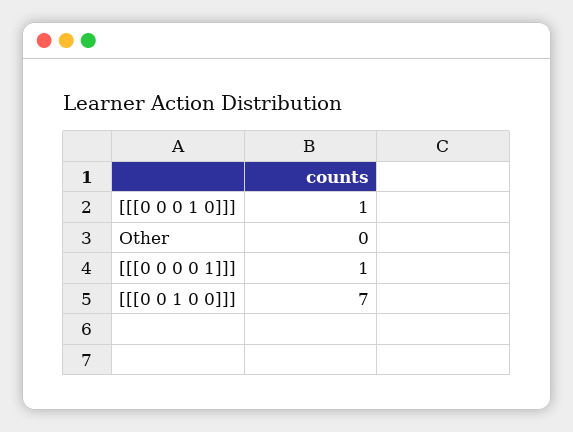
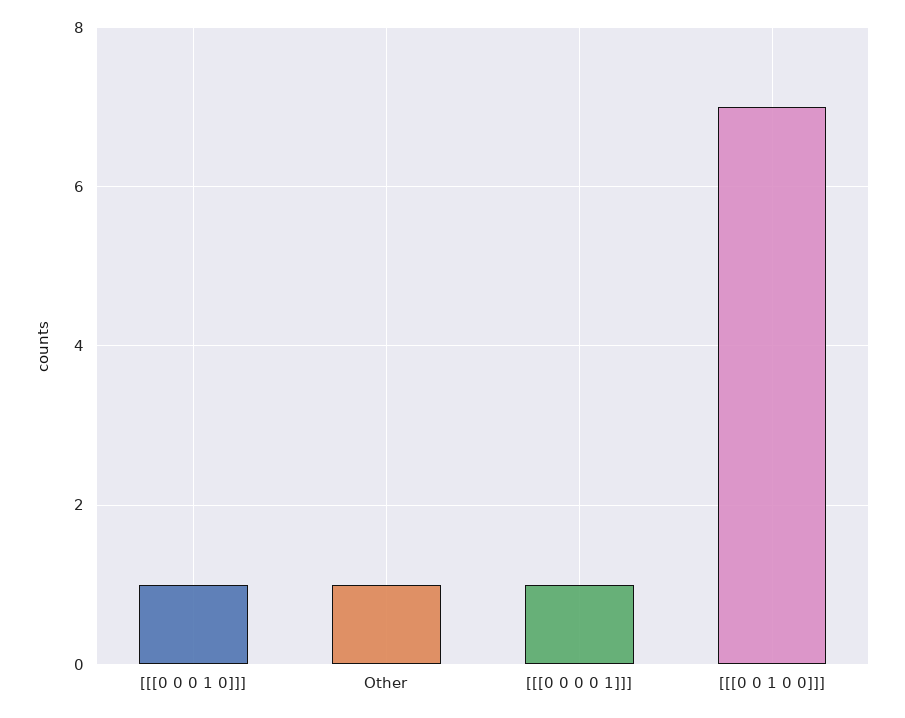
  {
    "[[[0 0 0 1 0]]]": 1,
-   "Other": 0,
+   "Other": 1,
    "[[[0 0 0 0 1]]]": 1,
    "[[[0 0 1 0 0]]]": 7
  }

